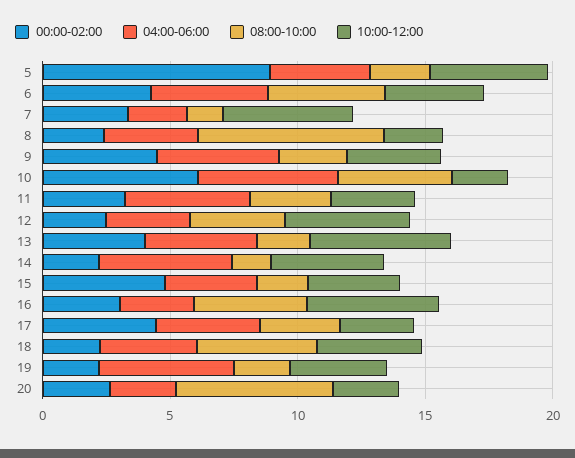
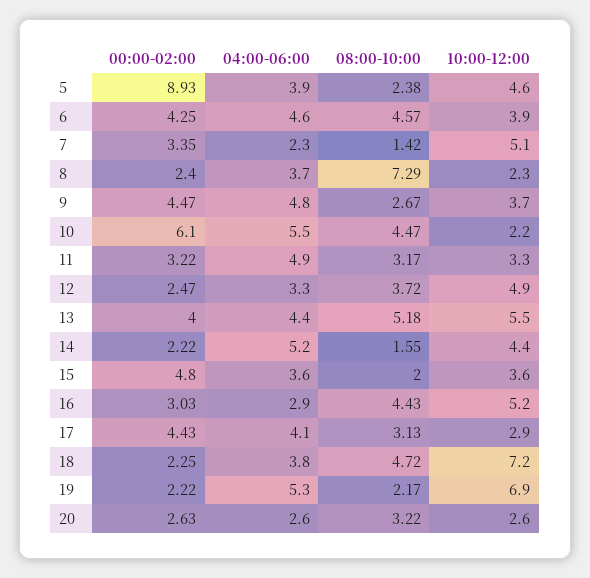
  {
    "00:00-02:00": {
      "5": 8.93,
      "6": 4.25,
      "7": 3.35,
      "8": 2.4,
      "9": 4.47,
      "10": 6.1,
      "11": 3.22,
      "12": 2.47,
      "13": 4,
      "14": 2.22,
      "15": 4.8,
      "16": 3.03,
      "17": 4.43,
      "18": 2.25,
      "19": 2.22,
      "20": 2.63
    },
    "04:00-06:00": {
      "5": 3.9,
      "6": 4.6,
      "7": 2.3,
      "8": 3.7,
      "9": 4.8,
      "10": 5.5,
      "11": 4.9,
      "12": 3.3,
      "13": 4.4,
      "14": 5.2,
      "15": 3.6,
      "16": 2.9,
      "17": 4.1,
      "18": 3.8,
      "19": 5.3,
      "20": 2.6
    },
    "08:00-10:00": {
      "5": 2.38,
      "6": 4.57,
      "7": 1.42,
      "8": 7.29,
      "9": 2.67,
      "10": 4.47,
      "11": 3.17,
      "12": 3.72,
-     "13": 2,
+     "13": 5.18,
      "14": 1.55,
      "15": 2,
      "16": 4.43,
      "17": 3.13,
      "18": 4.72,
      "19": 2.17,
-     "20": 6
+     "20": 3.22
    },
    "10:00-12:00": {
      "5": 4.6,
      "6": 3.9,
      "7": 5.1,
      "8": 2.3,
      "9": 3.7,
      "10": 2.2,
      "11": 3.3,
      "12": 4.9,
      "13": 5.5,
      "14": 4.4,
      "15": 3.6,
      "16": 5.2,
      "17": 2.9,
-     "18": 4,
+     "18": 7.2,
-     "19": 4,
+     "19": 6.9,
      "20": 2.6
    }
  }

